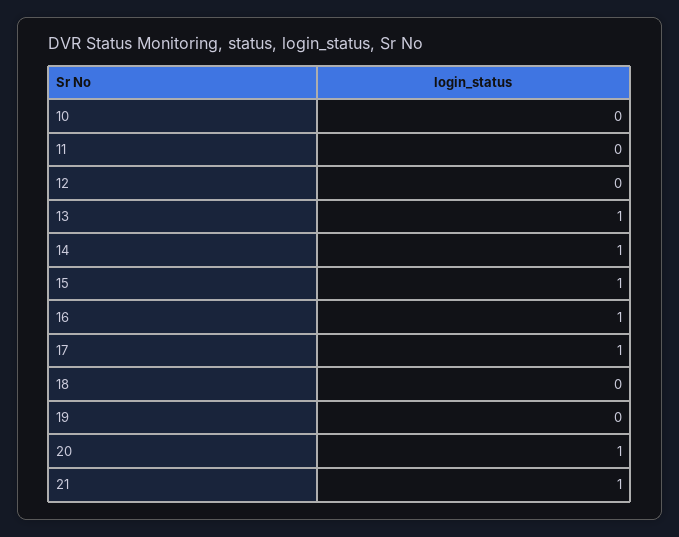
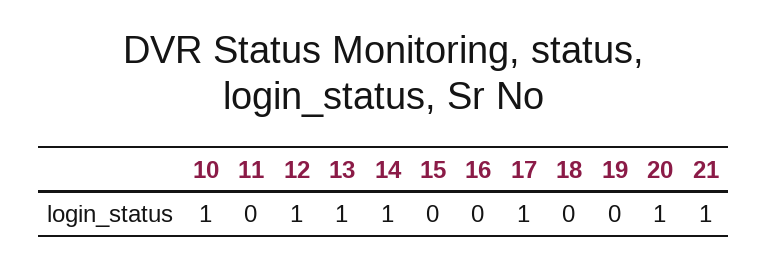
  {
-   "10": 0,
+   "10": 1,
    "11": 0,
-   "12": 0,
+   "12": 1,
    "13": 1,
    "14": 1,
-   "15": 1,
+   "15": 0,
-   "16": 1,
+   "16": 0,
    "17": 1,
    "18": 0,
    "19": 0,
    "20": 1,
    "21": 1
  }

